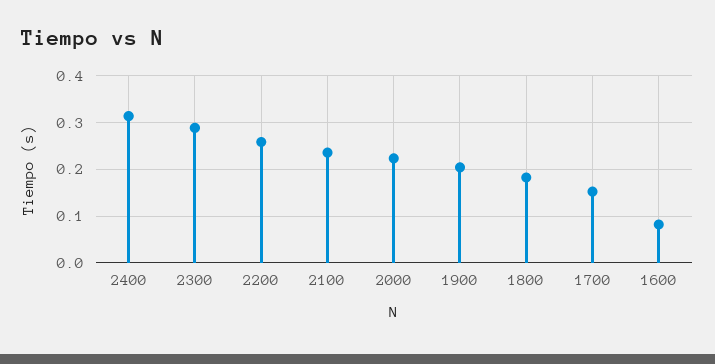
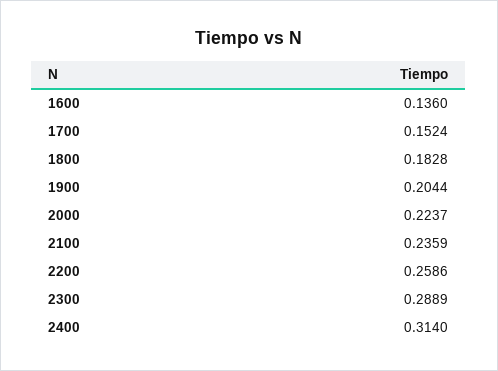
  {
    "2400": 0.314,
    "2300": 0.2889,
    "2200": 0.2586,
    "2100": 0.2359,
    "2000": 0.2237,
    "1900": 0.2044,
    "1800": 0.1828,
    "1700": 0.1524,
-   "1600": 0.08
+   "1600": 0.136
  }

